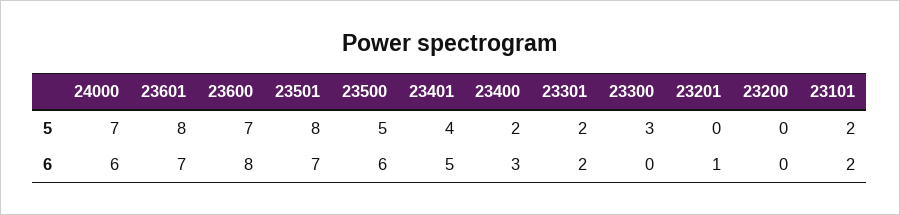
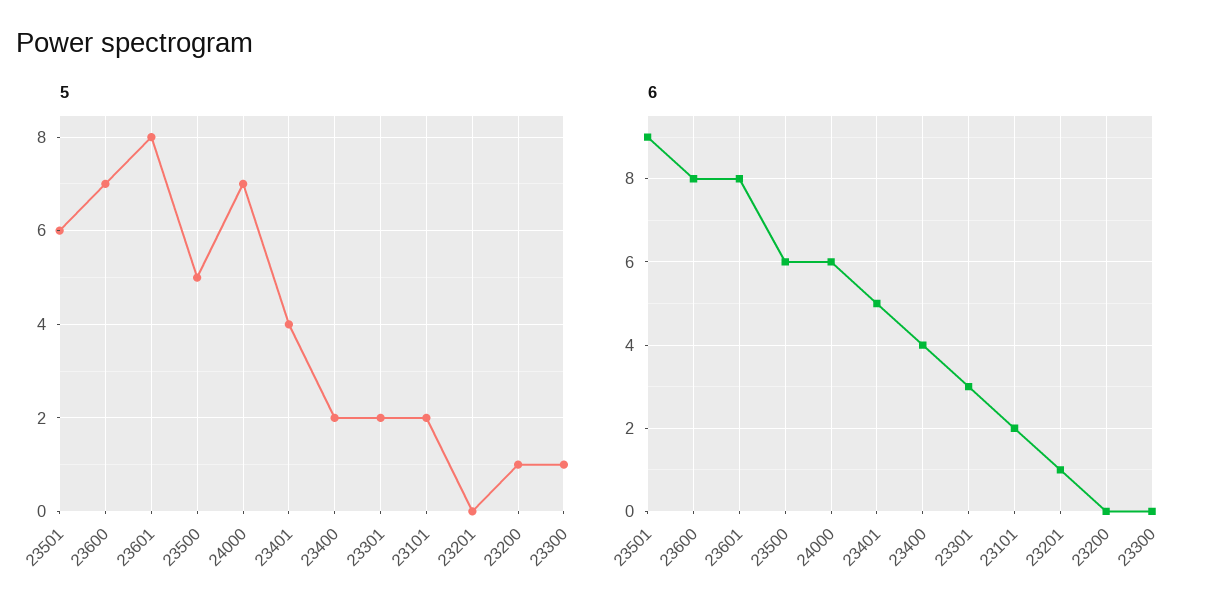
  {
    "5": {
      "24000": 7,
      "23601": 8,
      "23600": 7,
-     "23501": 8,
+     "23501": 6,
      "23500": 5,
      "23401": 4,
      "23400": 2,
      "23301": 2,
-     "23300": 3,
+     "23300": 1,
      "23201": 0,
-     "23200": 0,
+     "23200": 1,
      "23101": 2
    },
    "6": {
      "24000": 6,
-     "23601": 7,
+     "23601": 8,
      "23600": 8,
-     "23501": 7,
+     "23501": 9,
      "23500": 6,
      "23401": 5,
-     "23400": 3,
+     "23400": 4,
-     "23301": 2,
+     "23301": 3,
      "23300": 0,
      "23201": 1,
      "23200": 0,
      "23101": 2
    }
  }

